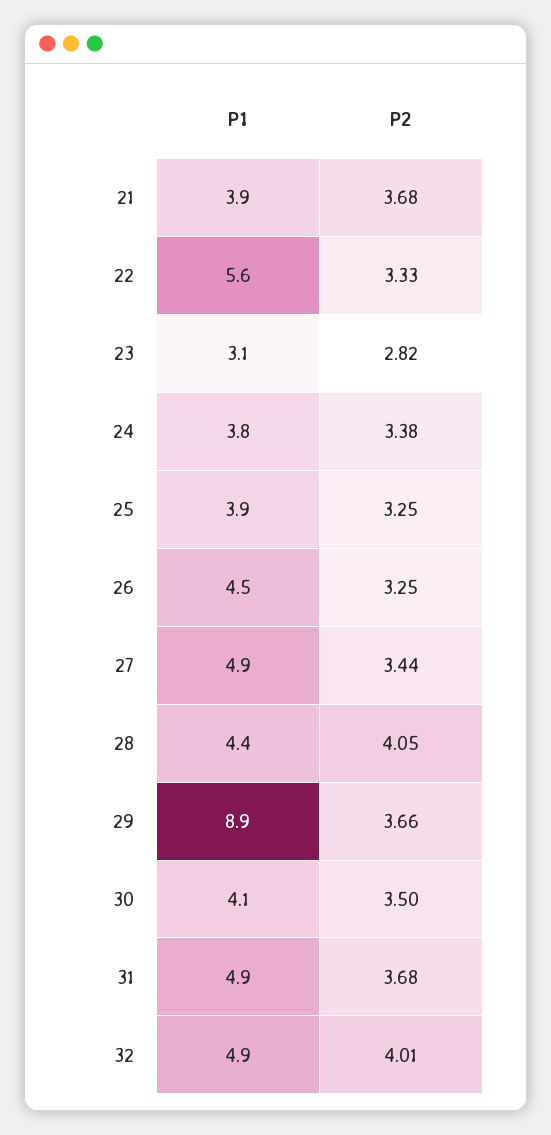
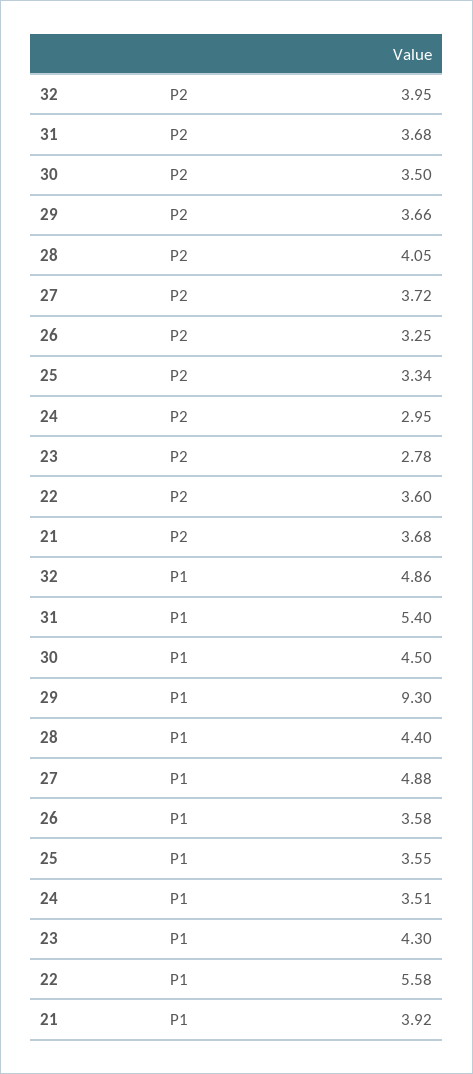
  {
    "P1": {
      "21": 3.92,
      "22": 5.58,
-     "23": 3.1,
+     "23": 4.3,
-     "24": 3.8,
+     "24": 3.51,
-     "25": 3.9,
+     "25": 3.55,
-     "26": 4.5,
+     "26": 3.58,
      "27": 4.88,
      "28": 4.4,
-     "29": 8.9,
+     "29": 9.3,
-     "30": 4.1,
+     "30": 4.5,
-     "31": 4.9,
+     "31": 5.4,
      "32": 4.86
    },
    "P2": {
      "21": 3.68,
-     "22": 3.33,
+     "22": 3.6,
-     "23": 2.82,
+     "23": 2.78,
-     "24": 3.38,
+     "24": 2.95,
-     "25": 3.25,
+     "25": 3.34,
      "26": 3.25,
-     "27": 3.44,
+     "27": 3.72,
      "28": 4.05,
      "29": 3.66,
      "30": 3.5,
      "31": 3.68,
-     "32": 4.01
+     "32": 3.95
    }
  }

